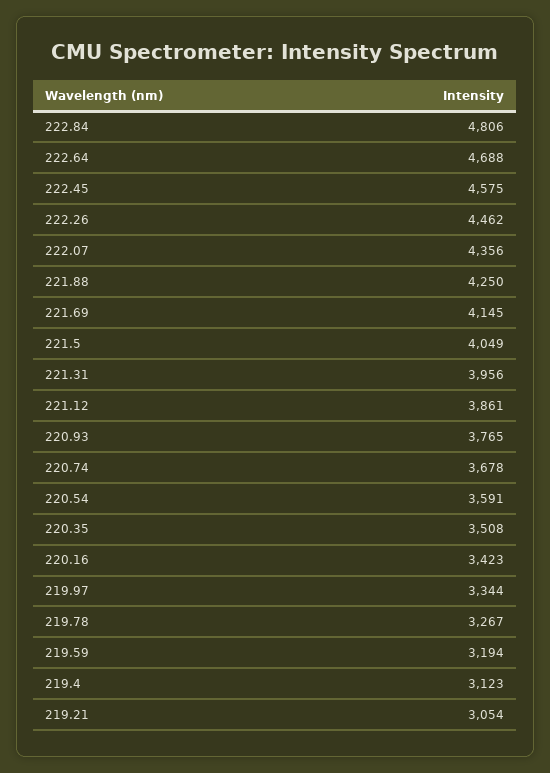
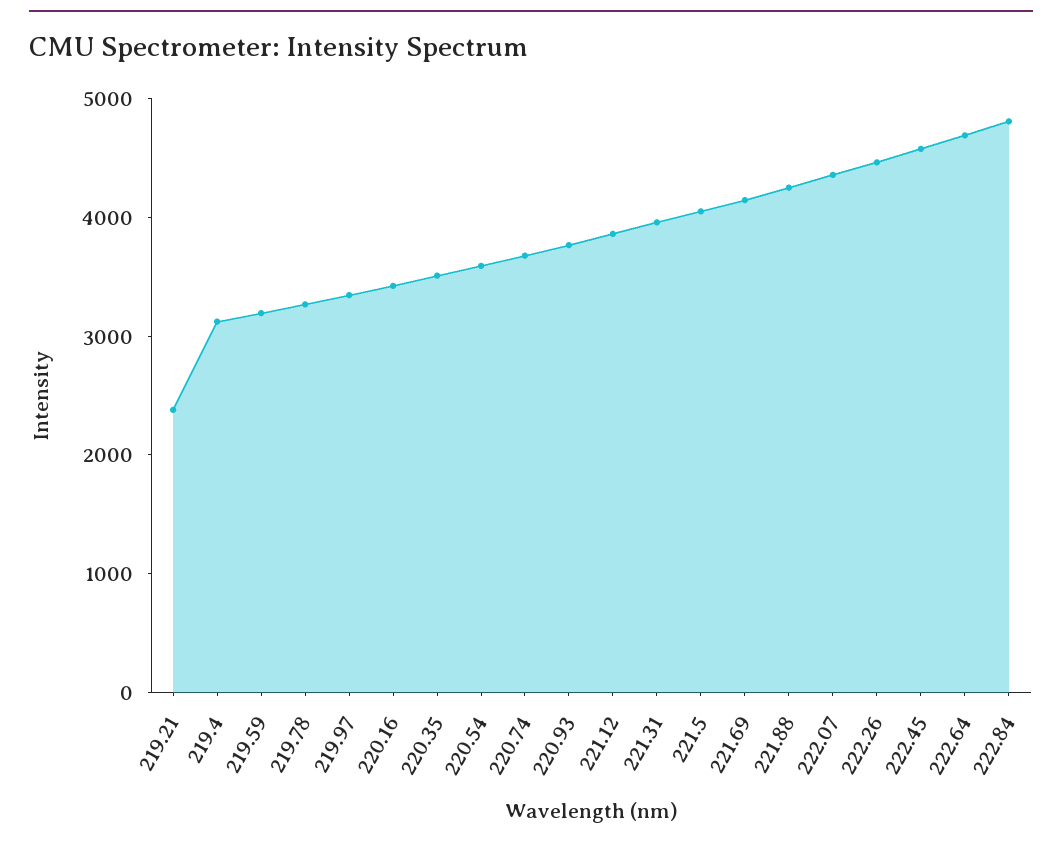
  {
    "222.84": 4806,
    "222.64": 4688,
    "222.45": 4575,
    "222.26": 4462,
    "222.07": 4356,
    "221.88": 4250,
    "221.69": 4145,
    "221.5": 4049,
    "221.31": 3956,
    "221.12": 3861,
    "220.93": 3765,
    "220.74": 3678,
    "220.54": 3591,
    "220.35": 3508,
    "220.16": 3423,
    "219.97": 3344,
    "219.78": 3267,
    "219.59": 3194,
    "219.4": 3123,
-   "219.21": 3054
+   "219.21": 2400
  }

